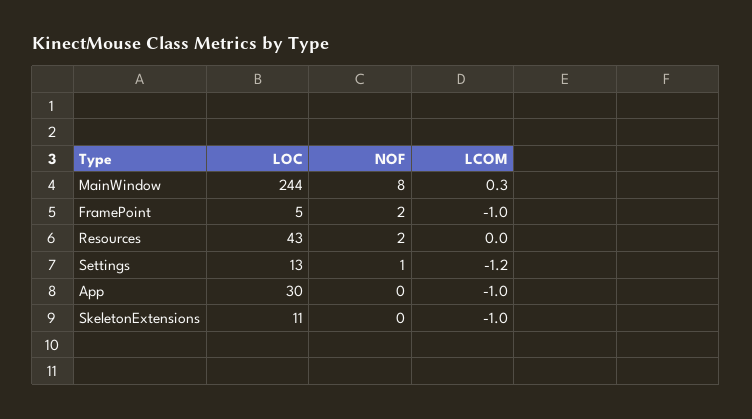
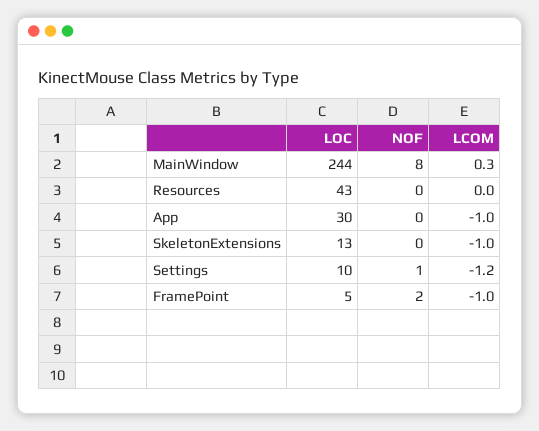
  {
    "LOC": {
      "MainWindow": 244,
      "FramePoint": 5,
      "Resources": 43,
-     "Settings": 13,
+     "Settings": 10,
      "App": 30,
-     "SkeletonExtensions": 11
+     "SkeletonExtensions": 13
    },
    "NOF": {
      "MainWindow": 8,
      "FramePoint": 2,
-     "Resources": 2,
+     "Resources": 0,
      "Settings": 1,
      "App": 0,
      "SkeletonExtensions": 0
    },
    "LCOM": {
      "MainWindow": 0.3,
      "FramePoint": -1,
      "Resources": 0,
      "Settings": -1.2,
      "App": -1,
      "SkeletonExtensions": -1
    }
  }

